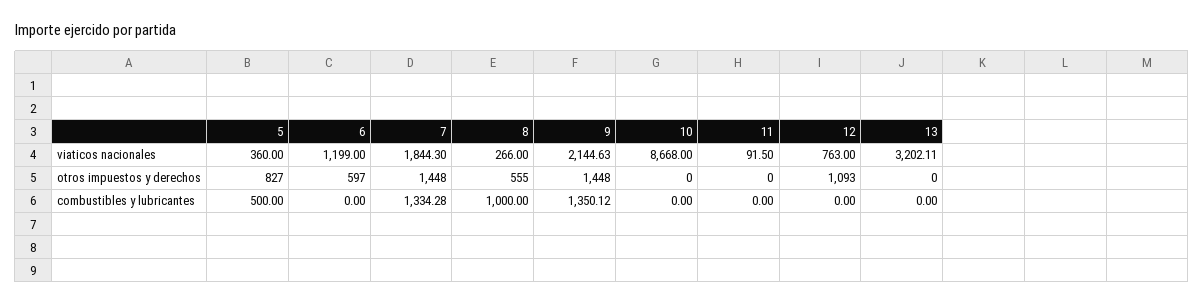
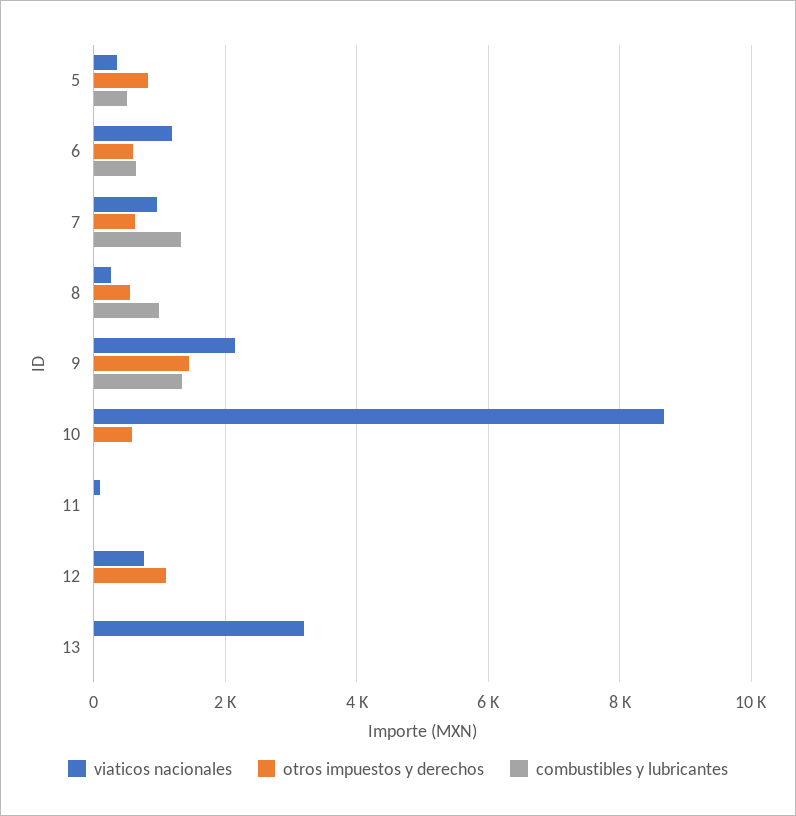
  {
    "viaticos nacionales": {
      "5": 360,
      "6": 1199,
-     "7": 1844.3,
+     "7": 1000,
      "8": 266,
      "9": 2144.63,
      "10": 8668,
      "11": 91.5,
      "12": 763,
      "13": 3202.11
    },
    "otros impuestos y derechos": {
      "5": 827,
      "6": 597,
-     "7": 1448,
+     "7": 600,
      "8": 555,
      "9": 1448,
-     "10": 0,
+     "10": 600,
      "11": 0,
      "12": 1093,
      "13": 0
    },
    "combustibles y lubricantes": {
      "5": 500,
-     "6": 0,
+     "6": 600,
      "7": 1334.28,
      "8": 1000,
      "9": 1350.12,
      "10": 0,
      "11": 0,
      "12": 0,
      "13": 0
    }
  }

